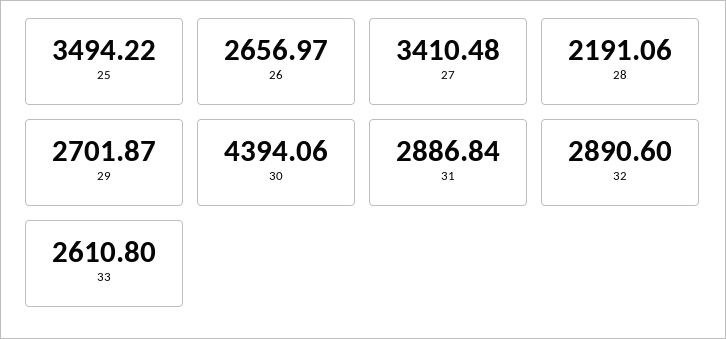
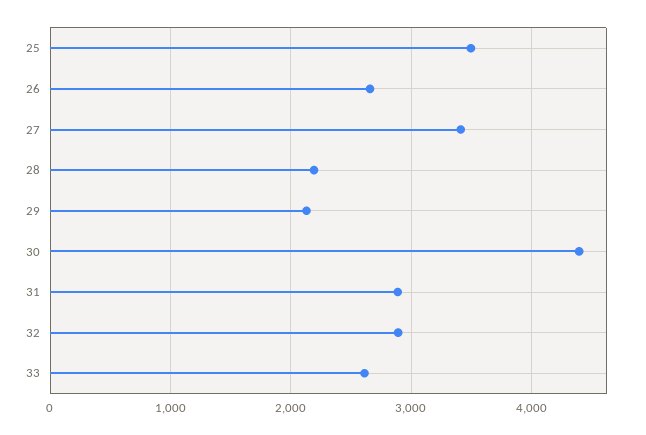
  {
    "25": 3494.22,
    "26": 2656.97,
    "27": 3410.48,
    "28": 2191.06,
-   "29": 2701.87,
+   "29": 2100,
    "30": 4394.06,
    "31": 2886.84,
    "32": 2890.6,
    "33": 2610.8
  }

